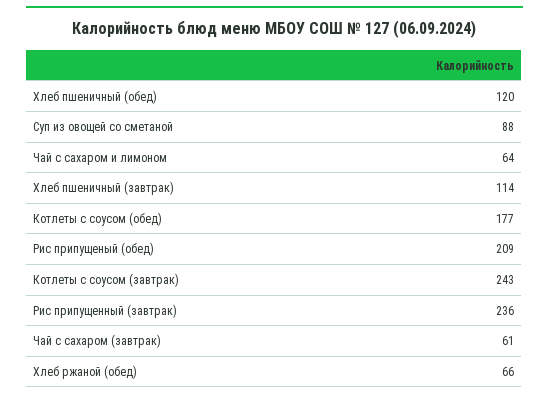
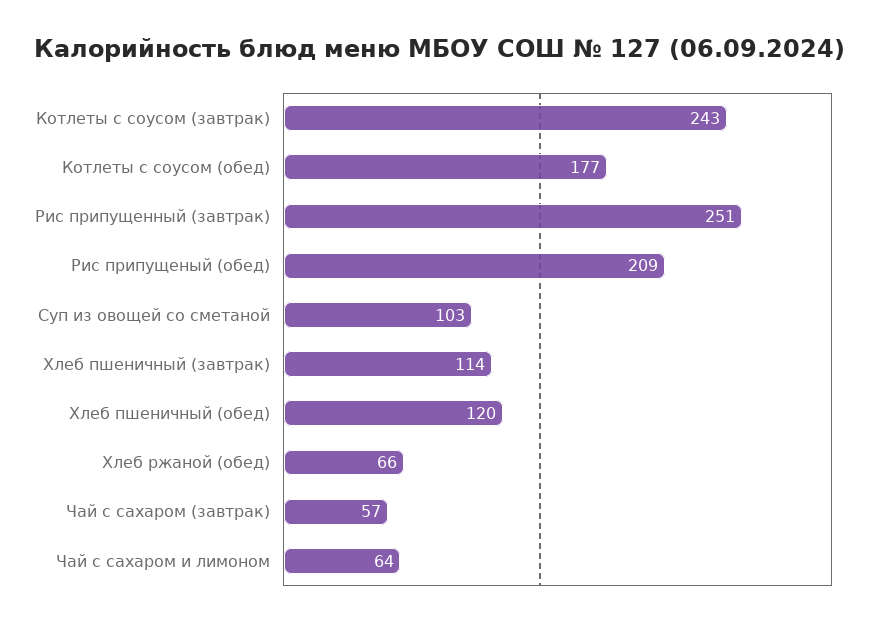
  {
    "Хлеб пшеничный (обед)": 120,
-   "Суп из овощей со сметаной": 88,
+   "Суп из овощей со сметаной": 103,
    "Чай с сахаром и лимоном": 64,
    "Хлеб пшеничный (завтрак)": 114,
    "Котлеты с соусом (обед)": 177,
    "Рис припущеный (обед)": 209,
    "Котлеты с соусом (завтрак)": 243,
-   "Рис припущенный (завтрак)": 236,
+   "Рис припущенный (завтрак)": 251,
-   "Чай с сахаром (завтрак)": 61,
+   "Чай с сахаром (завтрак)": 57,
    "Хлеб ржаной (обед)": 66
  }

